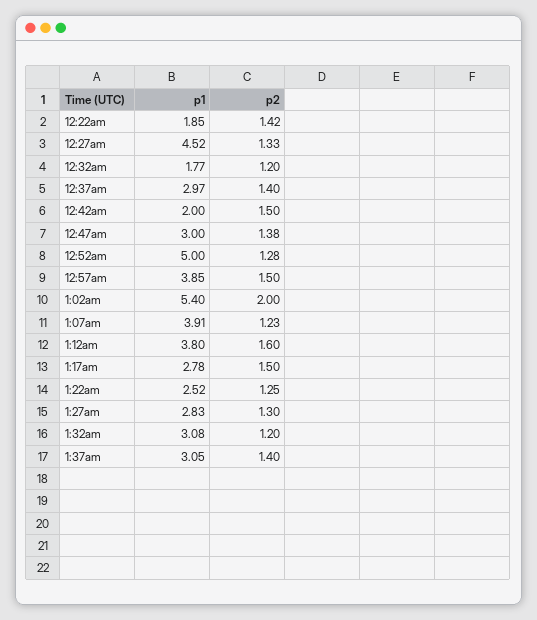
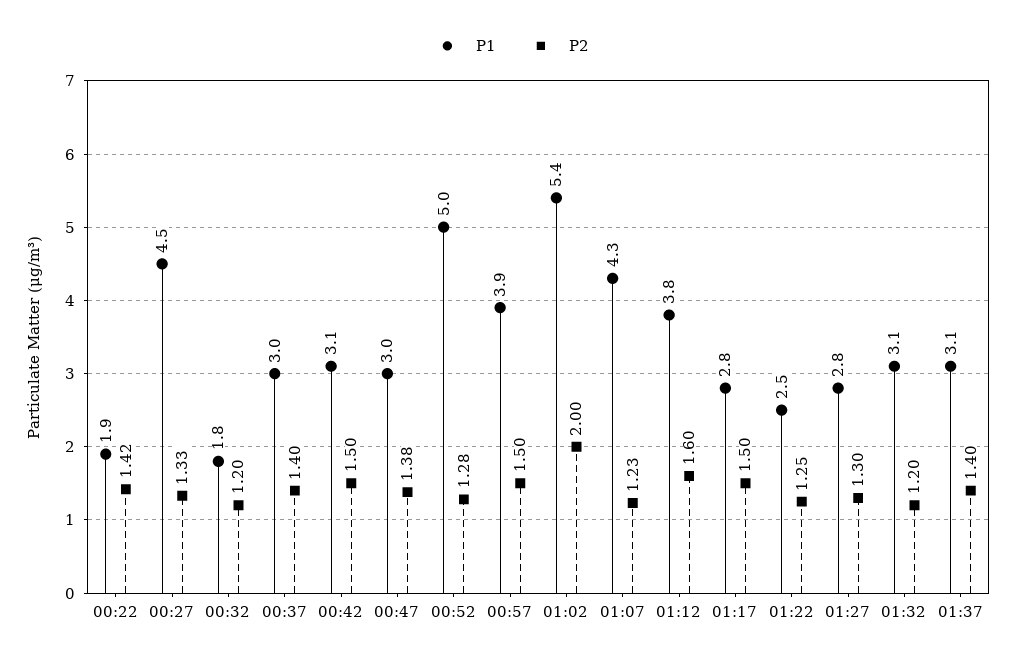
  {
    "p1": {
      "12:22am": 1.85,
      "12:27am": 4.52,
      "12:32am": 1.77,
      "12:37am": 2.97,
-     "12:42am": 2,
+     "12:42am": 3.1,
      "12:47am": 3,
      "12:52am": 5,
      "12:57am": 3.85,
      "1:02am": 5.4,
-     "1:07am": 3.91,
+     "1:07am": 4.3,
      "1:12am": 3.8,
      "1:17am": 2.78,
      "1:22am": 2.52,
      "1:27am": 2.83,
      "1:32am": 3.08,
      "1:37am": 3.05
    },
    "p2": {
      "12:22am": 1.42,
      "12:27am": 1.33,
      "12:32am": 1.2,
      "12:37am": 1.4,
      "12:42am": 1.5,
      "12:47am": 1.38,
      "12:52am": 1.28,
      "12:57am": 1.5,
      "1:02am": 2,
      "1:07am": 1.23,
      "1:12am": 1.6,
      "1:17am": 1.5,
      "1:22am": 1.25,
      "1:27am": 1.3,
      "1:32am": 1.2,
      "1:37am": 1.4
    }
  }

